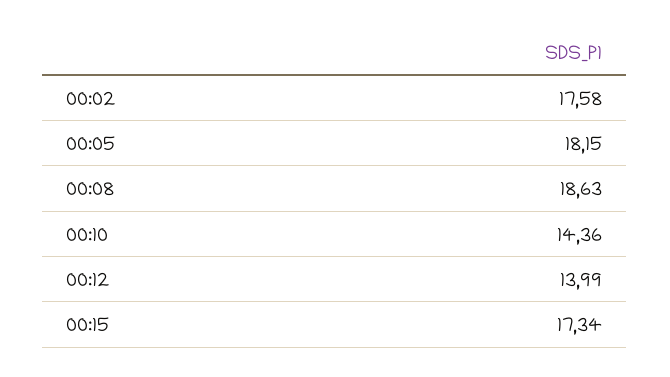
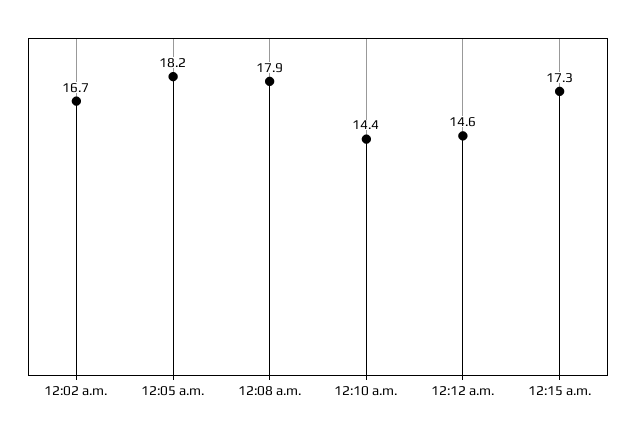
  {
-   "00:02": 17.58,
+   "00:02": 16.7,
    "00:05": 18.15,
-   "00:08": 18.63,
+   "00:08": 17.9,
    "00:10": 14.36,
-   "00:12": 13.99,
+   "00:12": 14.6,
    "00:15": 17.34
  }

